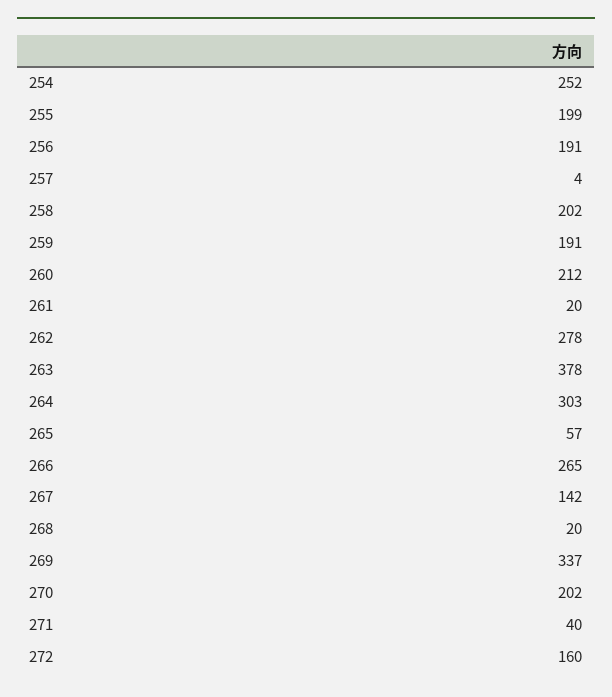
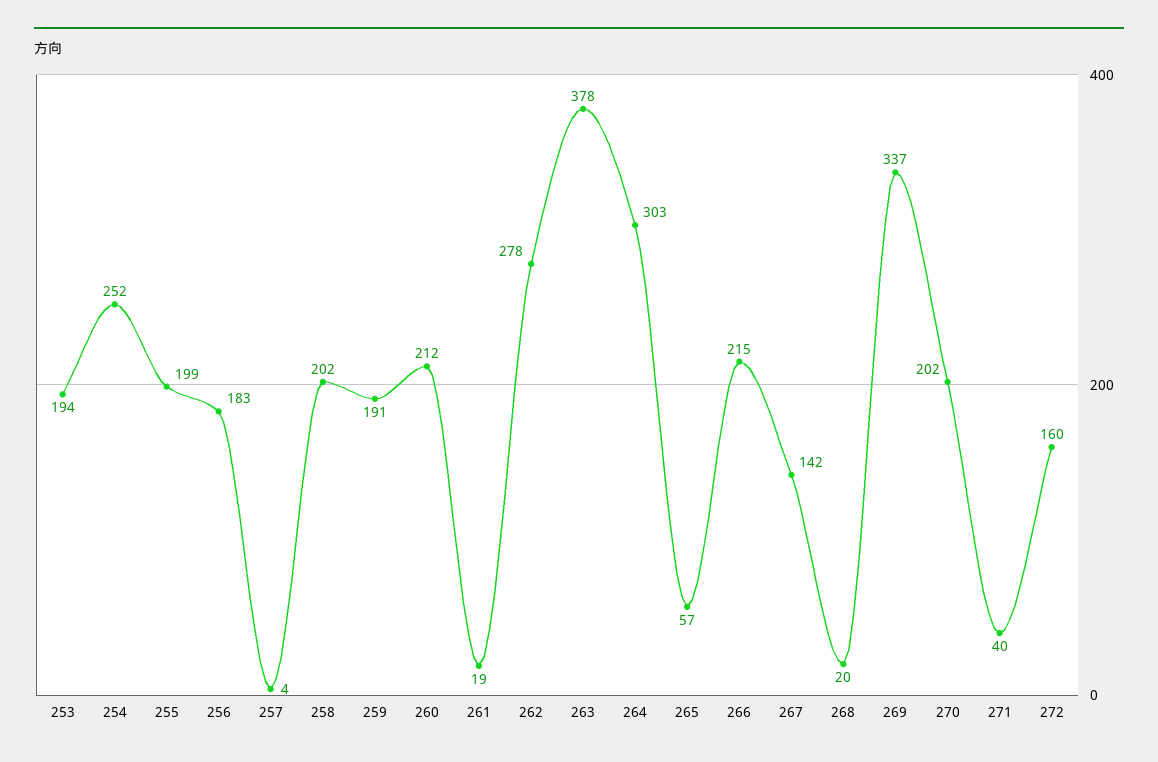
  {
    "254": 252,
    "255": 199,
-   "256": 191,
+   "256": 183,
    "257": 4,
    "258": 202,
    "259": 191,
    "260": 212,
-   "261": 20,
+   "261": 19,
    "262": 278,
    "263": 378,
    "264": 303,
    "265": 57,
-   "266": 265,
+   "266": 215,
    "267": 142,
    "268": 20,
    "269": 337,
    "270": 202,
    "271": 40,
-   "272": 160
+   "272": 160,
+   "253": 194
  }

